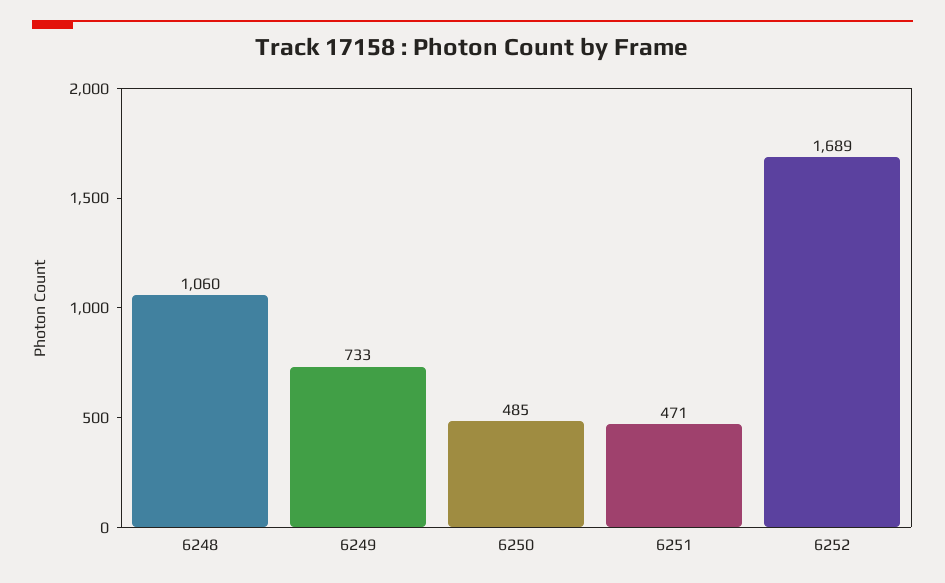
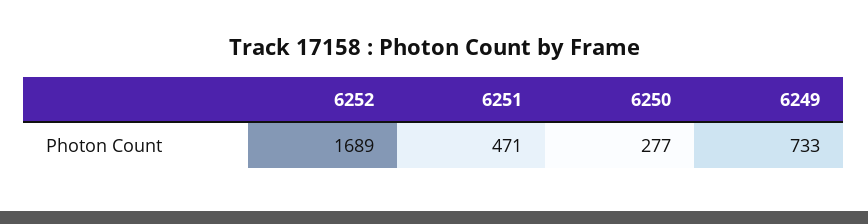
  {
-   "6248": 1060,
    "6249": 733,
-   "6250": 485,
+   "6250": 277,
    "6251": 471,
    "6252": 1689
  }

